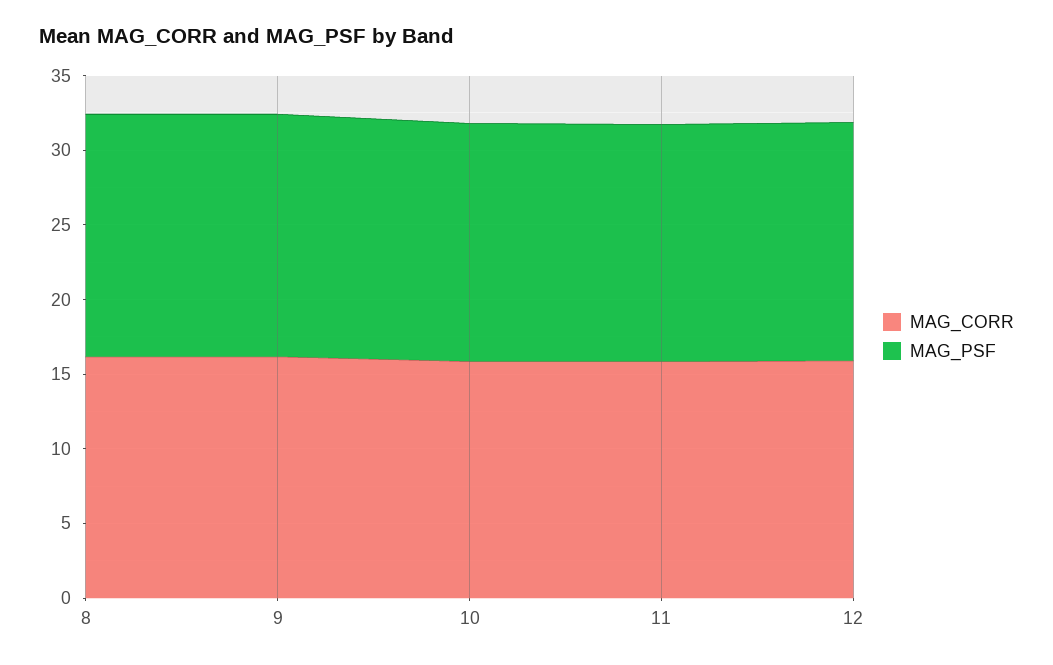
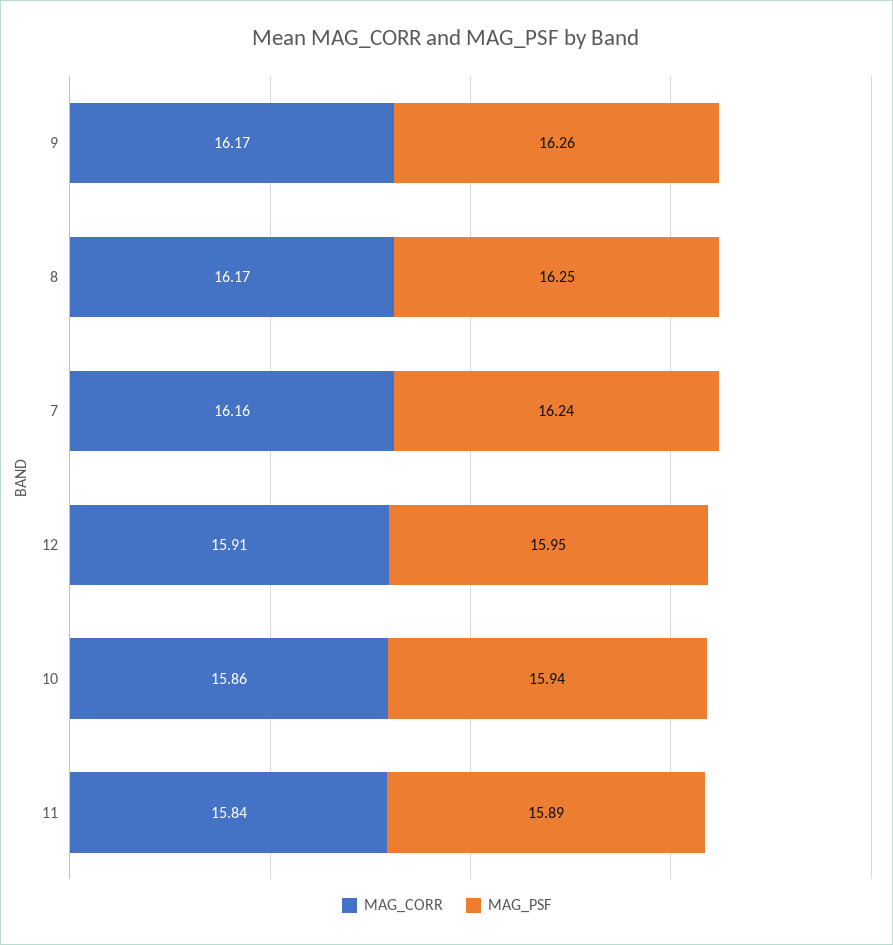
  {
    "MAG_CORR": {
      "8": 16.17,
      "9": 16.17,
      "10": 15.86,
      "11": 15.84,
-     "12": 15.91
+     "12": 15.91,
+     "7": 16.16
    },
    "MAG_PSF": {
      "8": 16.25,
      "9": 16.26,
      "10": 15.94,
      "11": 15.89,
-     "12": 15.95
+     "12": 15.95,
+     "7": 16.24
    }
  }

